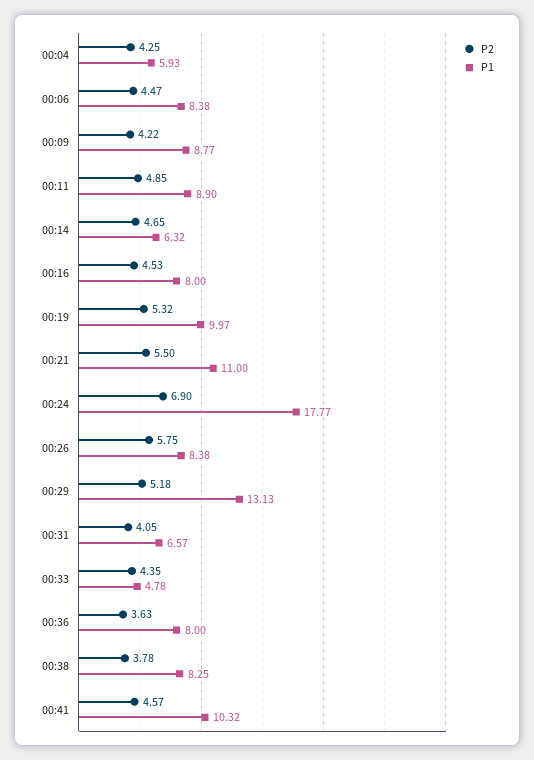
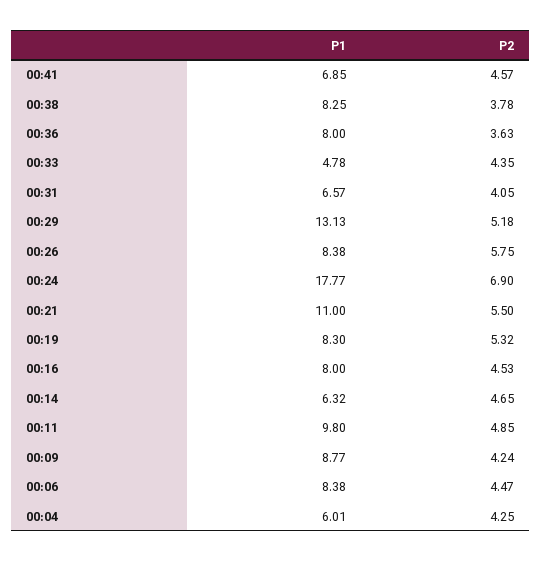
  {
    "P2": {
      "00:04": 4.25,
      "00:06": 4.47,
-     "00:09": 4.22,
+     "00:09": 4.24,
      "00:11": 4.85,
      "00:14": 4.65,
      "00:16": 4.53,
      "00:19": 5.32,
      "00:21": 5.5,
      "00:24": 6.9,
      "00:26": 5.75,
      "00:29": 5.18,
      "00:31": 4.05,
      "00:33": 4.35,
      "00:36": 3.63,
      "00:38": 3.78,
      "00:41": 4.57
    },
    "P1": {
-     "00:04": 5.93,
+     "00:04": 6.01,
      "00:06": 8.38,
      "00:09": 8.77,
-     "00:11": 8.9,
+     "00:11": 9.8,
      "00:14": 6.32,
      "00:16": 8,
-     "00:19": 9.97,
+     "00:19": 8.3,
      "00:21": 11,
      "00:24": 17.77,
      "00:26": 8.38,
      "00:29": 13.13,
      "00:31": 6.57,
      "00:33": 4.78,
      "00:36": 8,
      "00:38": 8.25,
-     "00:41": 10.32
+     "00:41": 6.85
    }
  }

